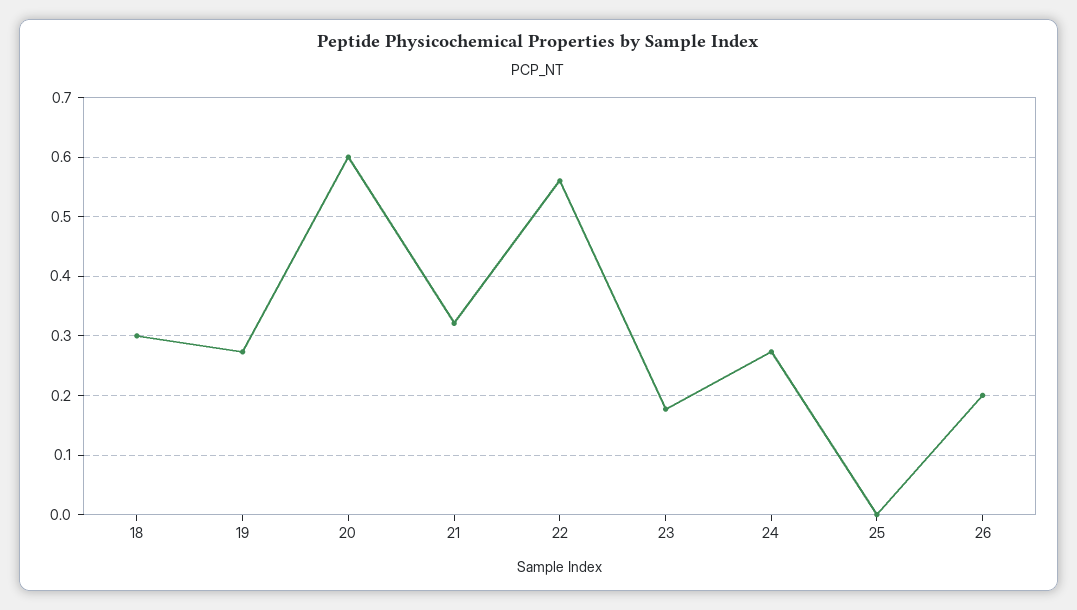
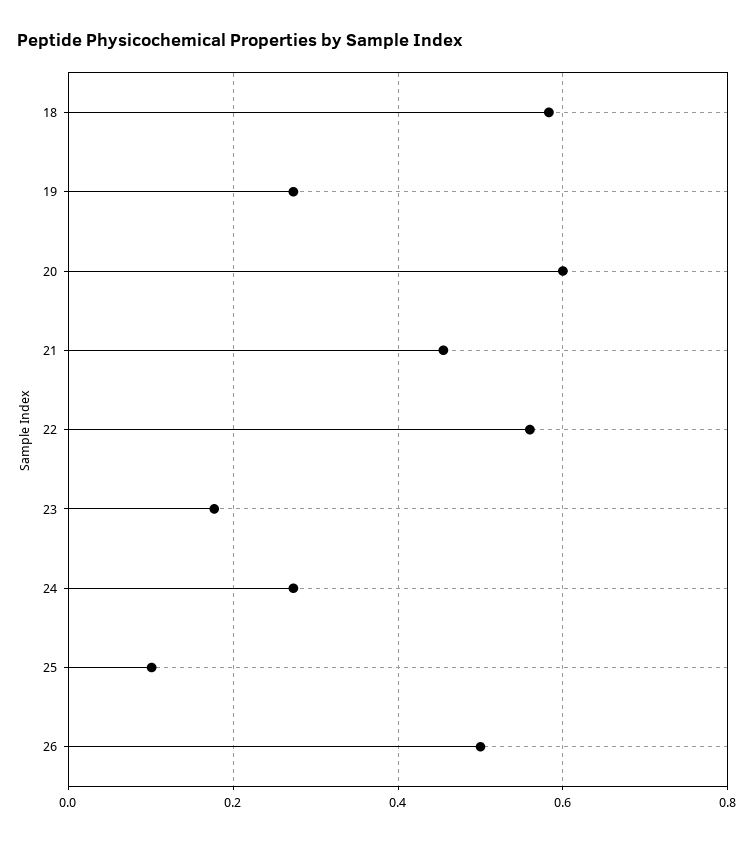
  {
-   "18": 0.3,
+   "18": 0.58,
    "19": 0.28,
    "20": 0.6,
-   "21": 0.32,
+   "21": 0.46,
    "22": 0.56,
    "23": 0.18,
    "24": 0.28,
-   "25": 0,
+   "25": 0.1,
-   "26": 0.2
+   "26": 0.5
  }

